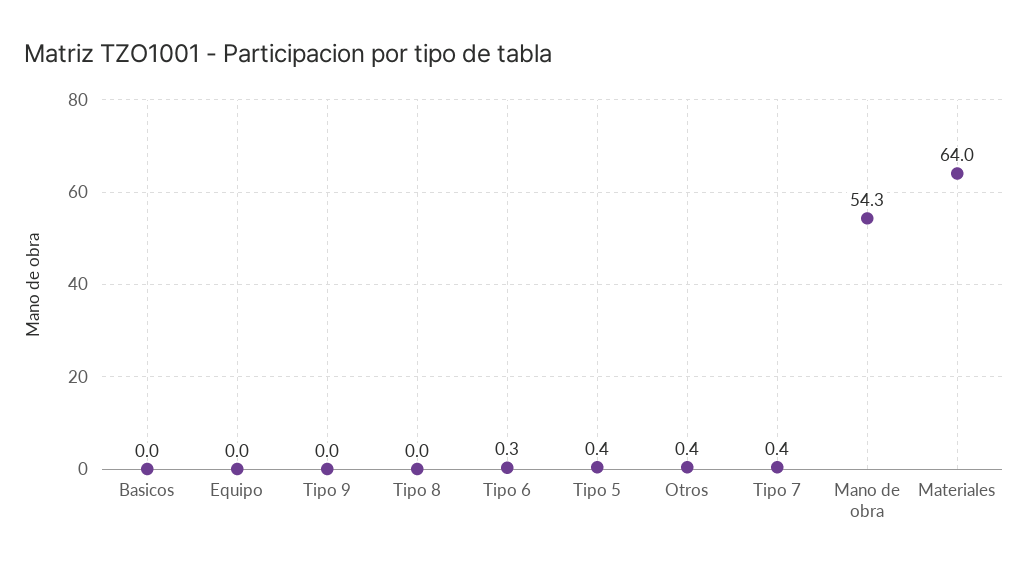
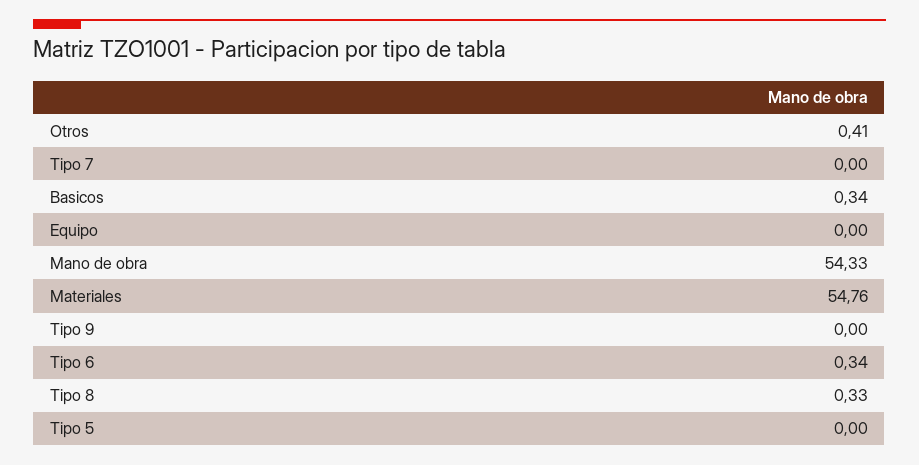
  {
-   "Basicos": 0,
+   "Basicos": 0.34,
    "Equipo": 0,
    "Tipo 9": 0,
-   "Tipo 8": 0,
+   "Tipo 8": 0.33,
    "Tipo 6": 0.34,
-   "Tipo 5": 0.4,
+   "Tipo 5": 0,
    "Otros": 0.41,
-   "Tipo 7": 0.4,
+   "Tipo 7": 0,
    "Mano de obra": 54.33,
-   "Materiales": 64
+   "Materiales": 54.76
  }

